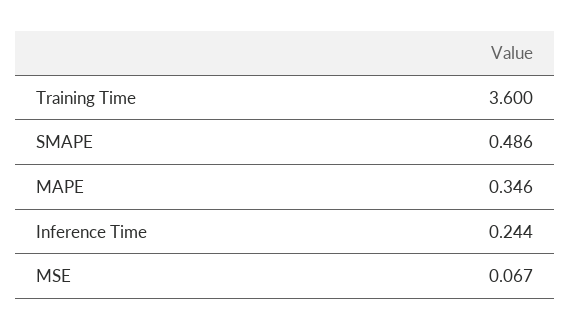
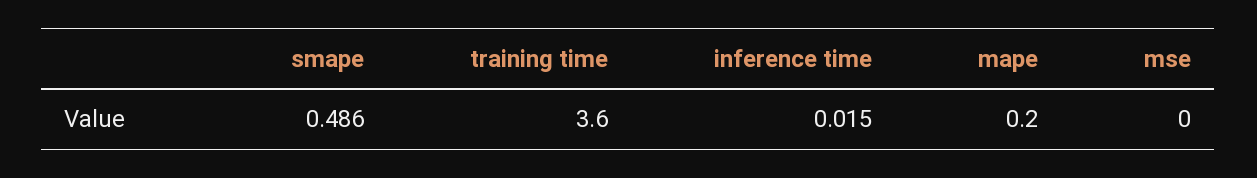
  {
    "Training Time": 3.6,
    "SMAPE": 0.486,
-   "MAPE": 0.346,
+   "MAPE": 0.2,
-   "Inference Time": 0.244,
+   "Inference Time": 0.015,
-   "MSE": 0.067
+   "MSE": 0
  }

